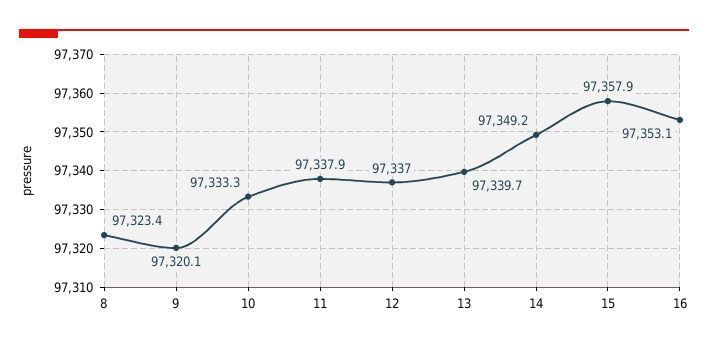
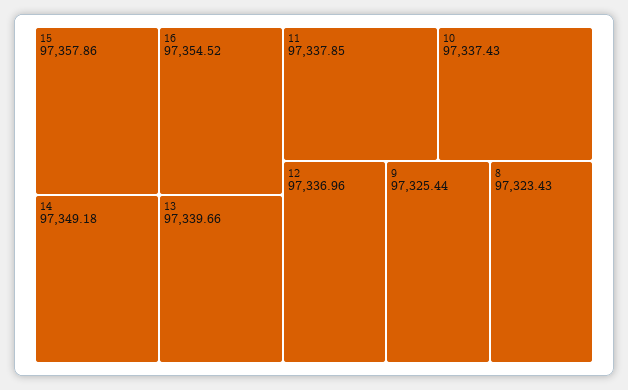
  {
    "8": 97323.43,
-   "9": 97320.1,
+   "9": 97325.44,
-   "10": 97333.3,
+   "10": 97337.43,
    "11": 97337.85,
    "12": 97336.96,
    "13": 97339.66,
    "14": 97349.18,
    "15": 97357.86,
-   "16": 97353.1
+   "16": 97354.52
  }

